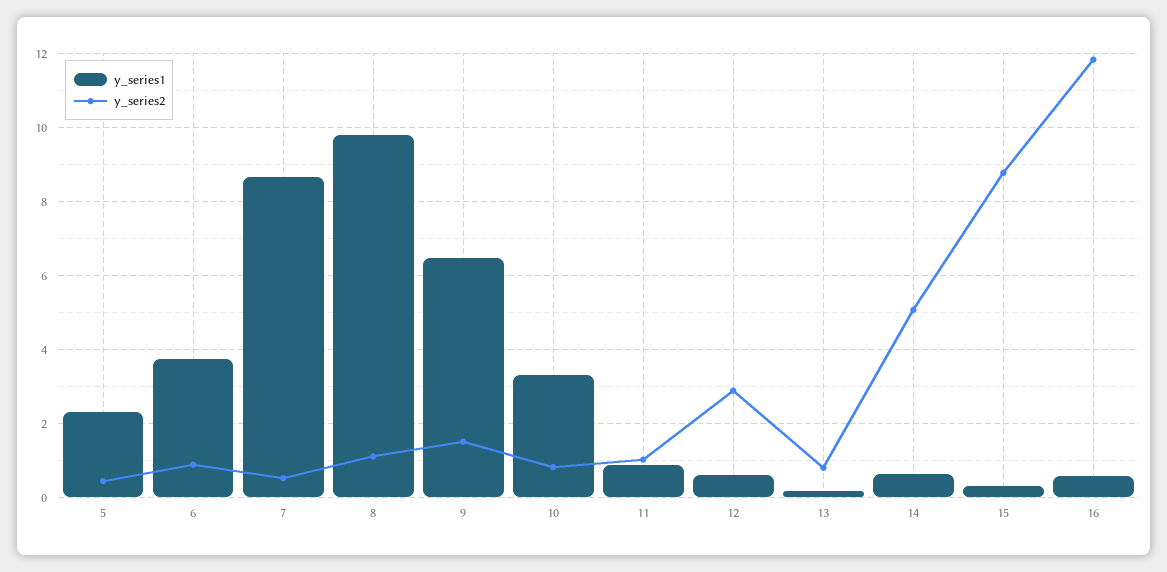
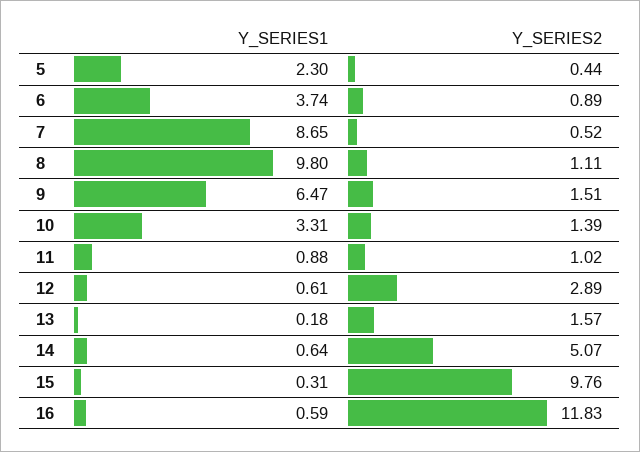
  {
    "y_series1": {
      "5": 2.3,
      "6": 3.74,
      "7": 8.65,
      "8": 9.8,
      "9": 6.47,
      "10": 3.31,
      "11": 0.88,
      "12": 0.61,
      "13": 0.18,
      "14": 0.64,
      "15": 0.31,
      "16": 0.59
    },
    "y_series2": {
      "5": 0.44,
      "6": 0.89,
      "7": 0.52,
      "8": 1.11,
      "9": 1.51,
-     "10": 0.8,
+     "10": 1.39,
      "11": 1.02,
      "12": 2.89,
-     "13": 0.8,
+     "13": 1.57,
      "14": 5.07,
-     "15": 8.8,
+     "15": 9.76,
      "16": 11.83
    }
  }

